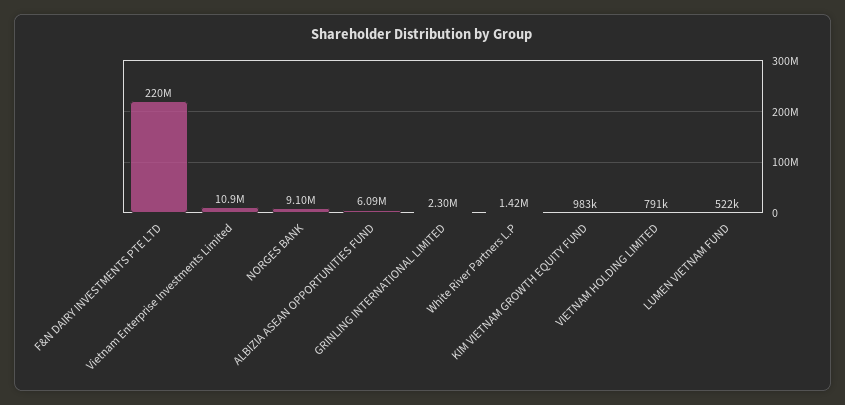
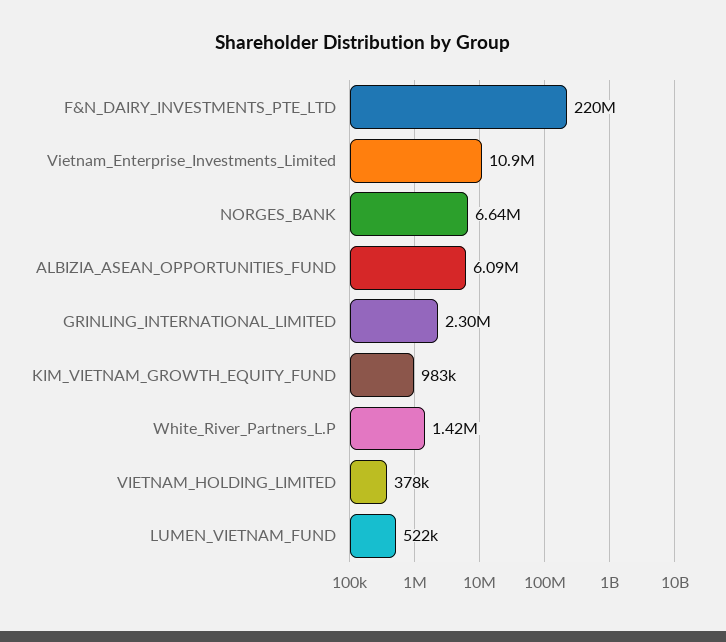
  {
    "F&N DAIRY INVESTMENTS PTE LTD": 220000000,
    "Vietnam Enterprise Investments Limited": 10900000,
-   "NORGES BANK": 9100000,
+   "NORGES BANK": 6640000,
    "ALBIZIA ASEAN OPPORTUNITIES FUND": 6090000,
    "GRINLING INTERNATIONAL LIMITED": 2300000,
    "White River Partners L.P": 1420000,
    "KIM VIETNAM GROWTH EQUITY FUND": 983000,
-   "VIETNAM HOLDING LIMITED": 791000,
+   "VIETNAM HOLDING LIMITED": 378000,
    "LUMEN VIETNAM FUND": 522000
  }

